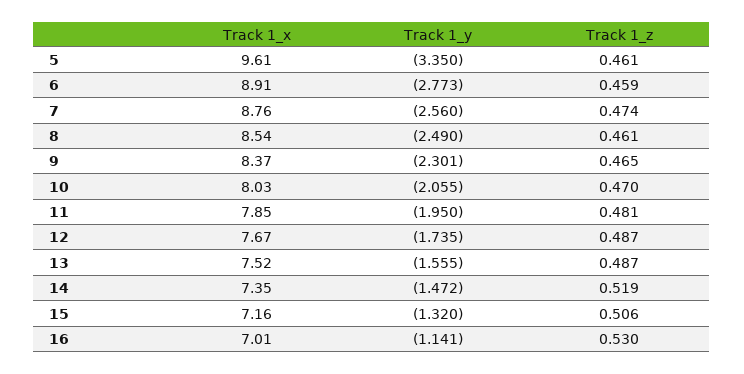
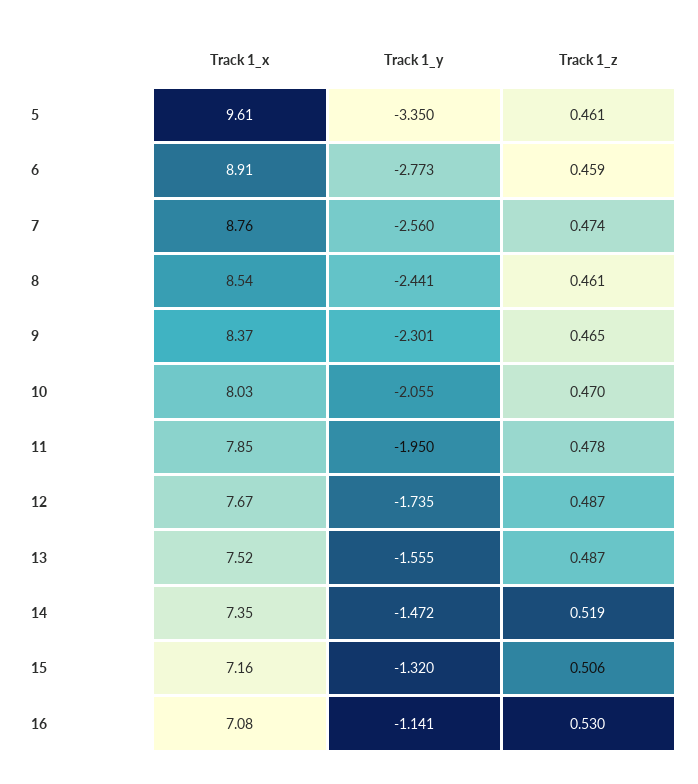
  {
    "Track 1_x": {
      "5": 9.61,
      "6": 8.91,
      "7": 8.76,
      "8": 8.54,
      "9": 8.37,
      "10": 8.03,
      "11": 7.85,
      "12": 7.67,
      "13": 7.52,
      "14": 7.35,
      "15": 7.16,
-     "16": 7.01
+     "16": 7.08
    },
    "Track 1_y": {
      "5": -3.35,
      "6": -2.773,
      "7": -2.56,
-     "8": -2.49,
+     "8": -2.441,
      "9": -2.301,
      "10": -2.055,
      "11": -1.95,
      "12": -1.735,
      "13": -1.555,
      "14": -1.472,
      "15": -1.32,
      "16": -1.141
    },
    "Track 1_z": {
      "5": 0.461,
      "6": 0.459,
      "7": 0.474,
      "8": 0.461,
      "9": 0.465,
      "10": 0.47,
-     "11": 0.481,
+     "11": 0.478,
      "12": 0.487,
      "13": 0.487,
      "14": 0.519,
      "15": 0.506,
      "16": 0.53
    }
  }

